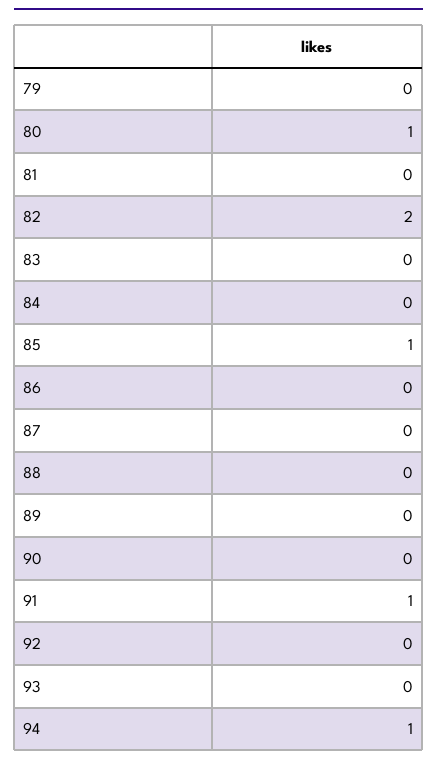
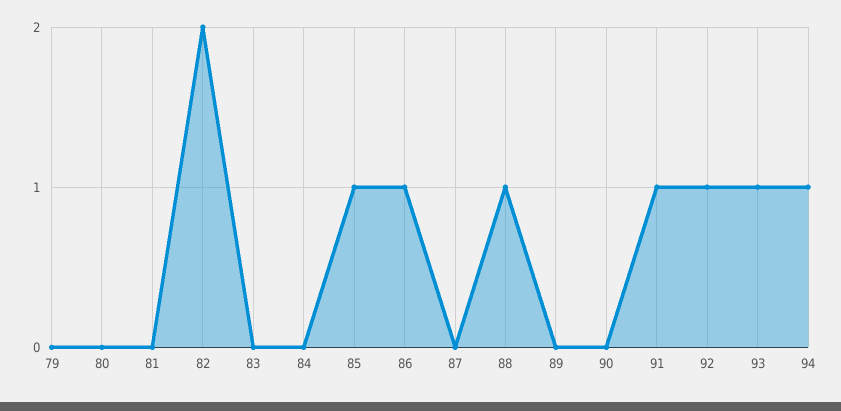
  {
    "79": 0,
-   "80": 1,
+   "80": 0,
    "81": 0,
    "82": 2,
    "83": 0,
    "84": 0,
    "85": 1,
-   "86": 0,
+   "86": 1,
    "87": 0,
-   "88": 0,
+   "88": 1,
    "89": 0,
    "90": 0,
    "91": 1,
-   "92": 0,
+   "92": 1,
-   "93": 0,
+   "93": 1,
    "94": 1
  }

